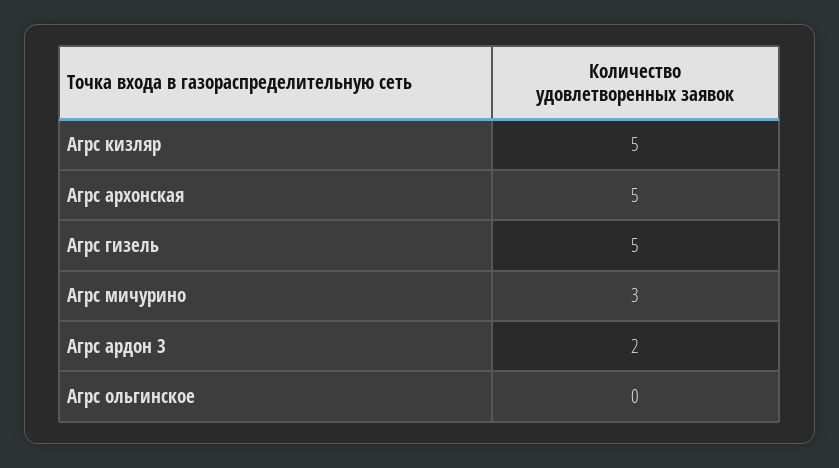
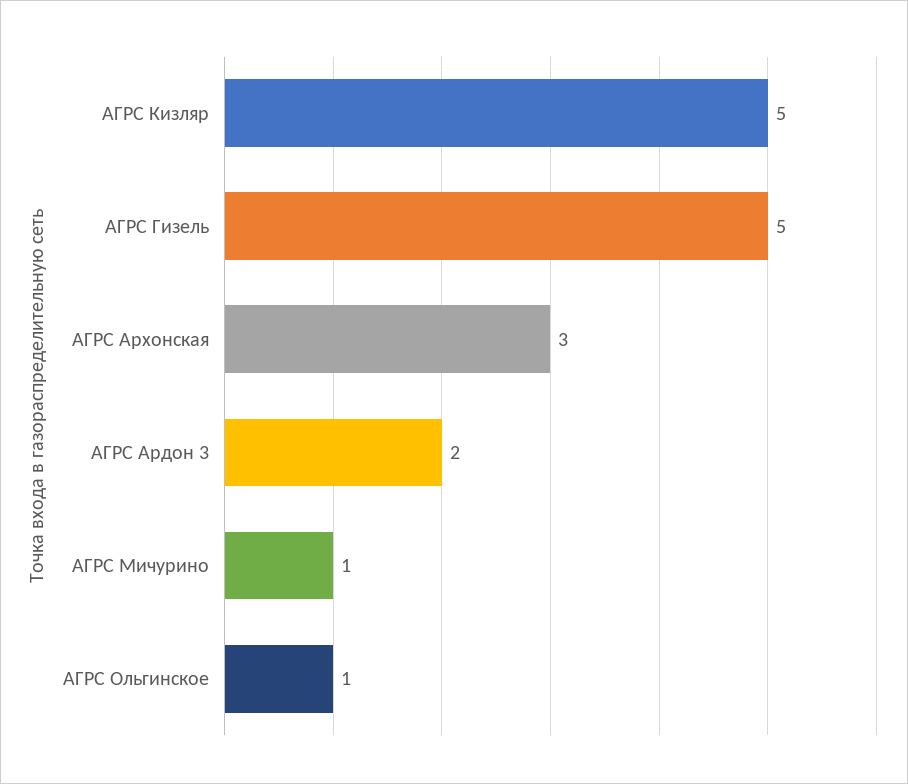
  {
    "Агрс кизляр": 5,
-   "Агрс архонская": 5,
+   "Агрс архонская": 3,
    "Агрс гизель": 5,
-   "Агрс мичурино": 3,
+   "Агрс мичурино": 1,
    "Агрс ардон 3": 2,
-   "Агрс ольгинское": 0
+   "Агрс ольгинское": 1
  }

